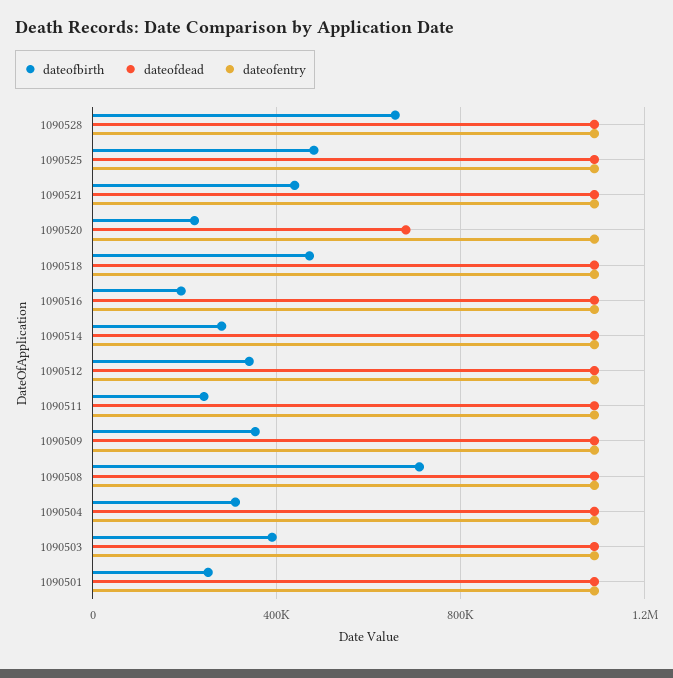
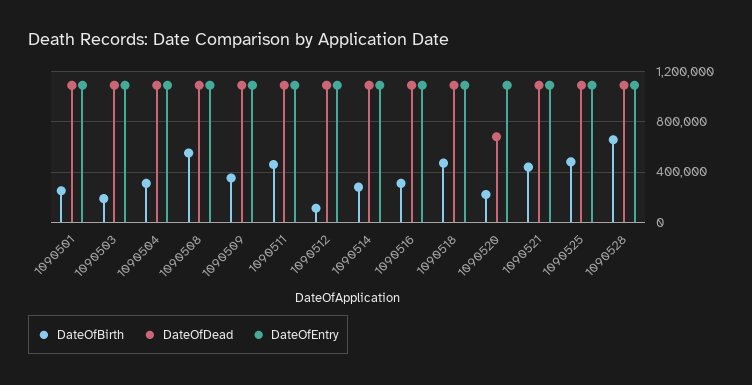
  {
    "dateofbirth": {
      "1090528": 650000,
      "1090525": 500000,
      "1090521": 450000,
      "1090520": 200000,
      "1090518": 450000,
-     "1090516": 200000,
+     "1090516": 300000,
      "1090514": 300000,
-     "1090512": 350000,
+     "1090512": 100000,
-     "1090511": 250000,
+     "1090511": 450000,
      "1090509": 350000,
-     "1090508": 700000,
+     "1090508": 550000,
      "1090504": 300000,
-     "1090503": 400000,
+     "1090503": 200000,
      "1090501": 250000
    },
    "dateofdead": {
      "1090528": 1100000,
      "1090525": 1100000,
      "1090521": 1100000,
      "1090520": 700000,
      "1090518": 1100000,
      "1090516": 1100000,
      "1090514": 1100000,
      "1090512": 1100000,
      "1090511": 1100000,
      "1090509": 1100000,
      "1090508": 1100000,
      "1090504": 1100000,
      "1090503": 1100000,
      "1090501": 1100000
    },
    "dateofentry": {
      "1090528": 1100000,
      "1090525": 1100000,
      "1090521": 1100000,
      "1090520": 1100000,
      "1090518": 1100000,
      "1090516": 1100000,
      "1090514": 1100000,
      "1090512": 1100000,
      "1090511": 1100000,
      "1090509": 1100000,
      "1090508": 1100000,
      "1090504": 1100000,
      "1090503": 1100000,
      "1090501": 1100000
    }
  }

